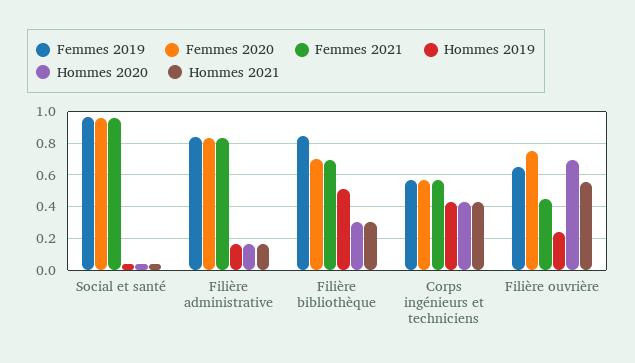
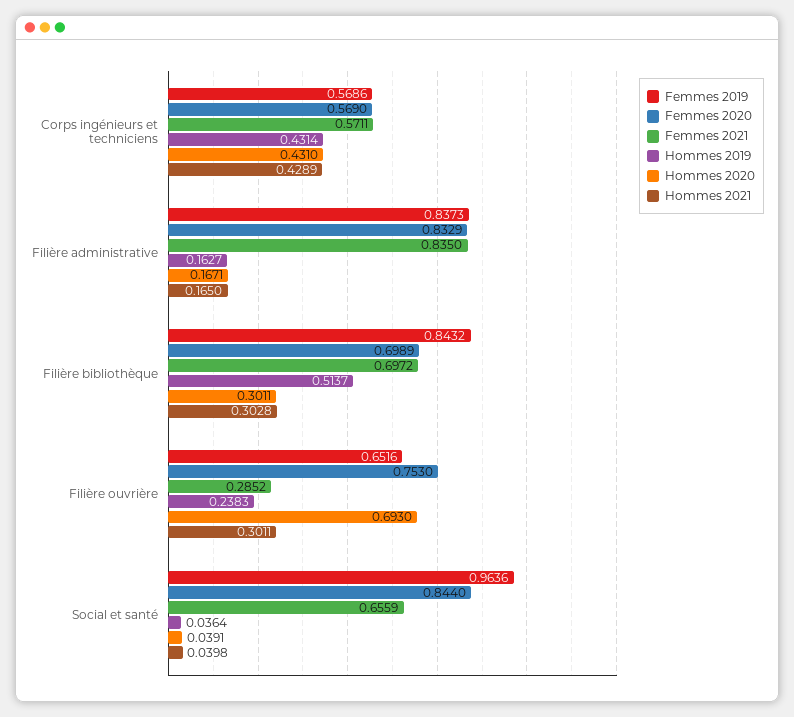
  {
    "Femmes 2019": {
      "Social et santé": 0.9636,
      "Filière administrative": 0.8373,
      "Filière bibliothèque": 0.8432,
      "Corps ingénieurs et techniciens": 0.5686,
      "Filière ouvrière": 0.6516
    },
    "Femmes 2020": {
-     "Social et santé": 0.95,
+     "Social et santé": 0.844,
      "Filière administrative": 0.8329,
      "Filière bibliothèque": 0.6989,
      "Corps ingénieurs et techniciens": 0.569,
      "Filière ouvrière": 0.753
    },
    "Femmes 2021": {
-     "Social et santé": 0.95,
+     "Social et santé": 0.6559,
      "Filière administrative": 0.835,
      "Filière bibliothèque": 0.6972,
      "Corps ingénieurs et techniciens": 0.5711,
-     "Filière ouvrière": 0.45
+     "Filière ouvrière": 0.2852
    },
    "Hommes 2019": {
      "Social et santé": 0.0364,
      "Filière administrative": 0.1627,
      "Filière bibliothèque": 0.5137,
      "Corps ingénieurs et techniciens": 0.4314,
      "Filière ouvrière": 0.2383
    },
    "Hommes 2020": {
      "Social et santé": 0.0391,
      "Filière administrative": 0.1671,
      "Filière bibliothèque": 0.3011,
      "Corps ingénieurs et techniciens": 0.431,
      "Filière ouvrière": 0.693
    },
    "Hommes 2021": {
      "Social et santé": 0.0398,
      "Filière administrative": 0.165,
      "Filière bibliothèque": 0.3028,
      "Corps ingénieurs et techniciens": 0.4289,
-     "Filière ouvrière": 0.55
+     "Filière ouvrière": 0.3011
    }
  }

